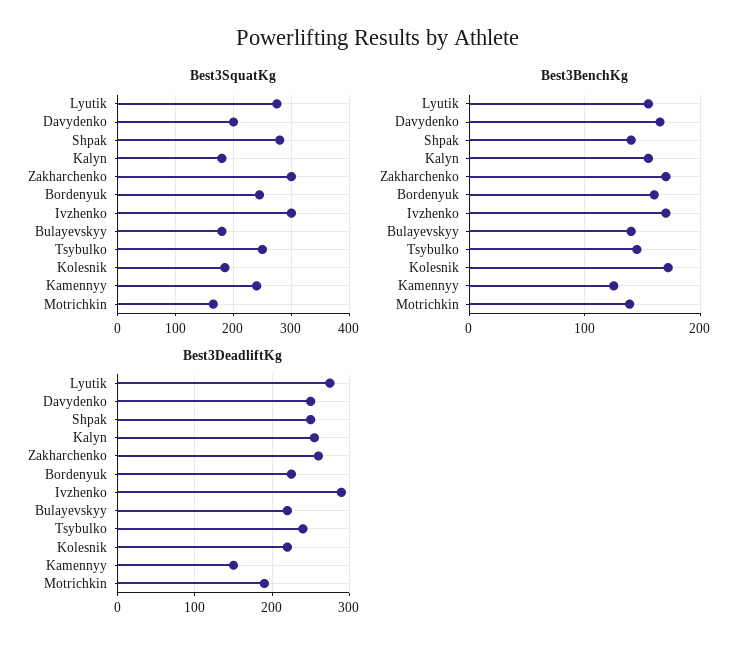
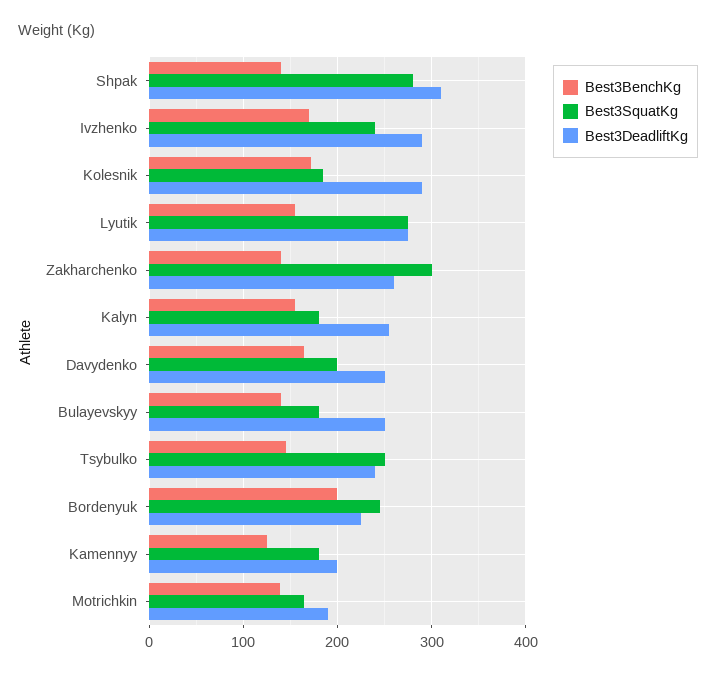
  {
    "Best3SquatKg": {
      "Lyutik": 280,
      "Davydenko": 200,
      "Shpak": 280,
      "Kalyn": 180,
      "Zakharchenko": 300,
      "Bordenyuk": 250,
-     "Ivzhenko": 300,
+     "Ivzhenko": 240,
      "Bulayevskyy": 180,
      "Tsybulko": 250,
      "Kolesnik": 190,
-     "Kamennyy": 240,
+     "Kamennyy": 180,
      "Motrichkin": 170
    },
    "Best3BenchKg": {
      "Lyutik": 160,
      "Davydenko": 170,
      "Shpak": 140,
      "Kalyn": 160,
-     "Zakharchenko": 170,
+     "Zakharchenko": 140,
-     "Bordenyuk": 160,
+     "Bordenyuk": 200,
      "Ivzhenko": 170,
      "Bulayevskyy": 140,
      "Tsybulko": 150,
      "Kolesnik": 170,
      "Kamennyy": 130,
      "Motrichkin": 140
    },
    "Best3DeadliftKg": {
      "Lyutik": 280,
      "Davydenko": 250,
-     "Shpak": 250,
+     "Shpak": 310,
      "Kalyn": 260,
      "Zakharchenko": 260,
      "Bordenyuk": 230,
      "Ivzhenko": 290,
-     "Bulayevskyy": 220,
+     "Bulayevskyy": 250,
      "Tsybulko": 240,
-     "Kolesnik": 220,
+     "Kolesnik": 290,
-     "Kamennyy": 150,
+     "Kamennyy": 200,
      "Motrichkin": 190
    }
  }

